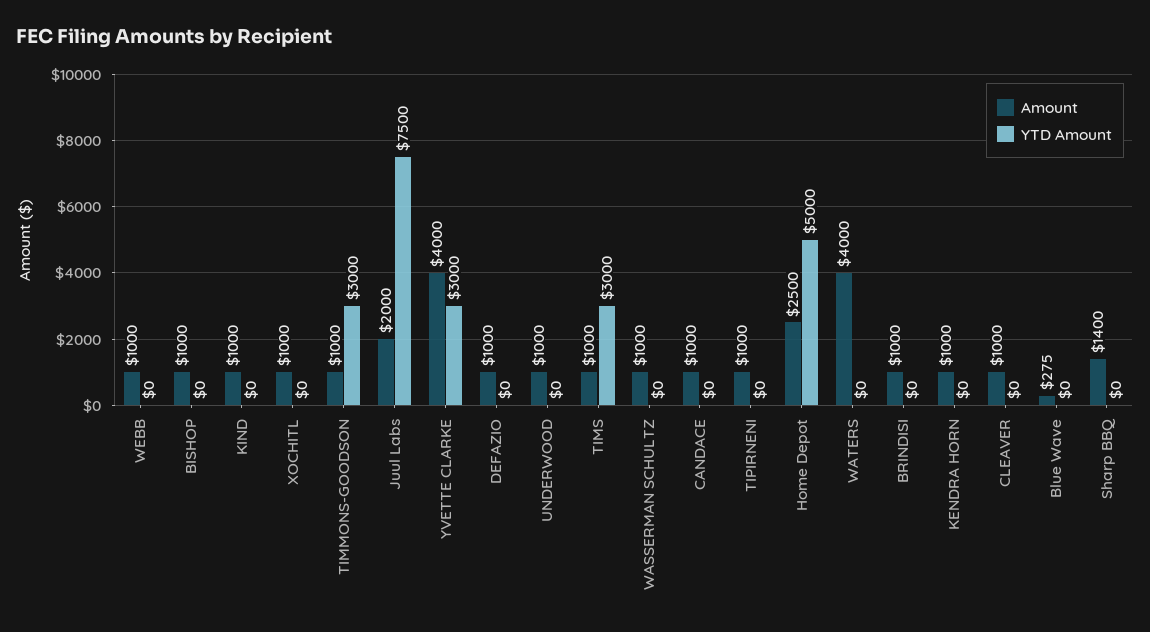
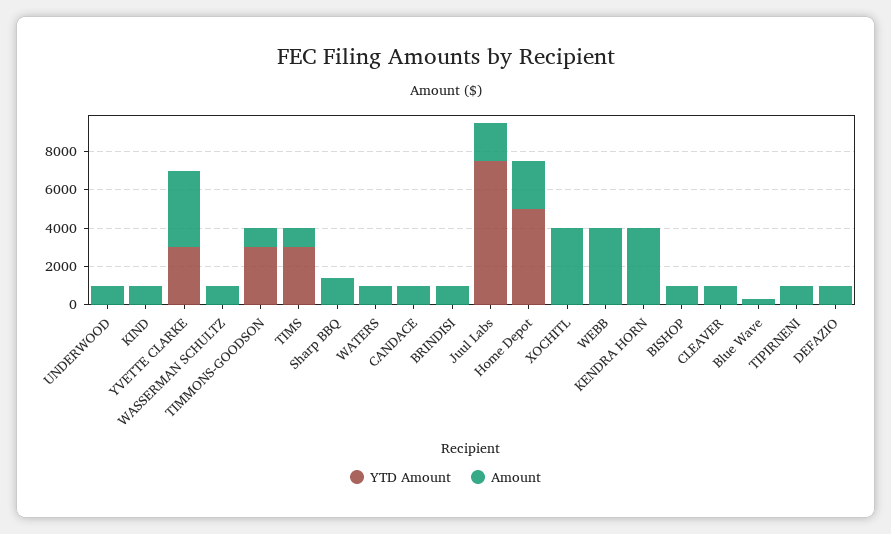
  {
    "Amount": {
-     "WEBB": 1000,
+     "WEBB": 4000,
      "BISHOP": 1000,
      "KIND": 1000,
-     "XOCHITL": 1000,
+     "XOCHITL": 4000,
      "TIMMONS-GOODSON": 1000,
      "Juul Labs": 2000,
      "YVETTE CLARKE": 4000,
      "DEFAZIO": 1000,
      "UNDERWOOD": 1000,
      "TIMS": 1000,
      "WASSERMAN SCHULTZ": 1000,
      "CANDACE": 1000,
      "TIPIRNENI": 1000,
      "Home Depot": 2500,
-     "WATERS": 4000,
+     "WATERS": 1000,
      "BRINDISI": 1000,
-     "KENDRA HORN": 1000,
+     "KENDRA HORN": 4000,
      "CLEAVER": 1000,
      "Blue Wave": 275,
      "Sharp BBQ": 1400
    },
    "YTD Amount": {
      "WEBB": 0,
      "BISHOP": 0,
      "KIND": 0,
      "XOCHITL": 0,
      "TIMMONS-GOODSON": 3000,
      "Juul Labs": 7500,
      "YVETTE CLARKE": 3000,
      "DEFAZIO": 0,
      "UNDERWOOD": 0,
      "TIMS": 3000,
      "WASSERMAN SCHULTZ": 0,
      "CANDACE": 0,
      "TIPIRNENI": 0,
      "Home Depot": 5000,
      "WATERS": 0,
      "BRINDISI": 0,
      "KENDRA HORN": 0,
      "CLEAVER": 0,
      "Blue Wave": 0,
      "Sharp BBQ": 0
    }
  }

